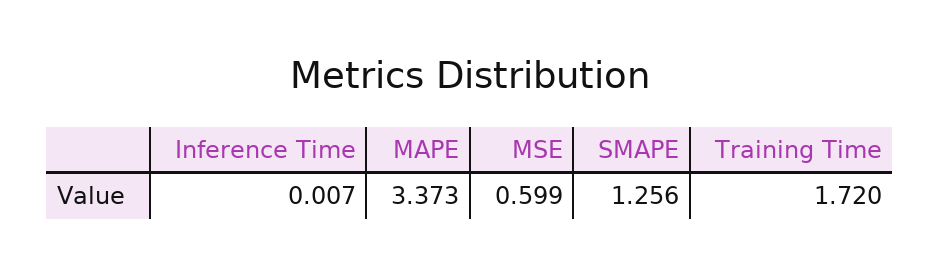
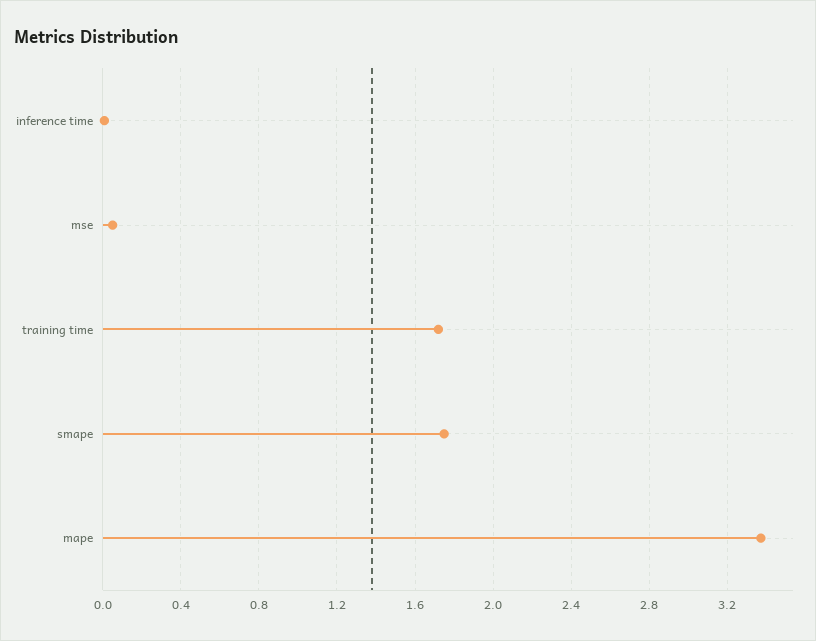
  {
    "Inference Time": 0.007,
    "MAPE": 3.373,
-   "MSE": 0.599,
+   "MSE": 0.05,
-   "SMAPE": 1.256,
+   "SMAPE": 1.75,
    "Training Time": 1.72
  }

